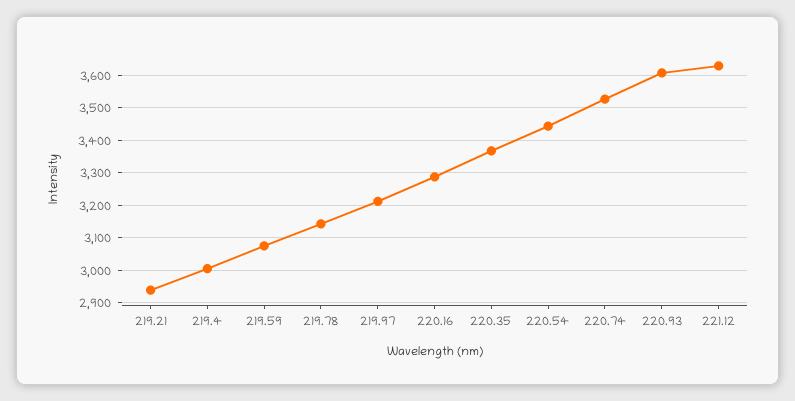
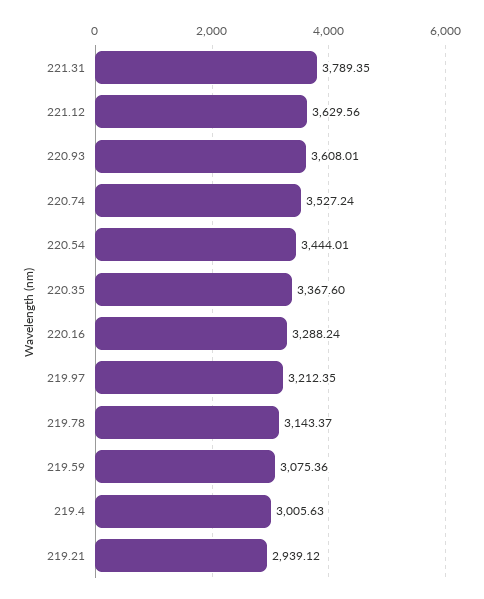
  {
    "219.21": 2939.12,
    "219.4": 3005.63,
    "219.59": 3075.36,
    "219.78": 3143.37,
    "219.97": 3212.35,
    "220.16": 3288.24,
    "220.35": 3367.6,
    "220.54": 3444.01,
    "220.74": 3527.24,
    "220.93": 3608.01,
-   "221.12": 3629.56
+   "221.12": 3629.56,
+   "221.31": 3789.35
  }

